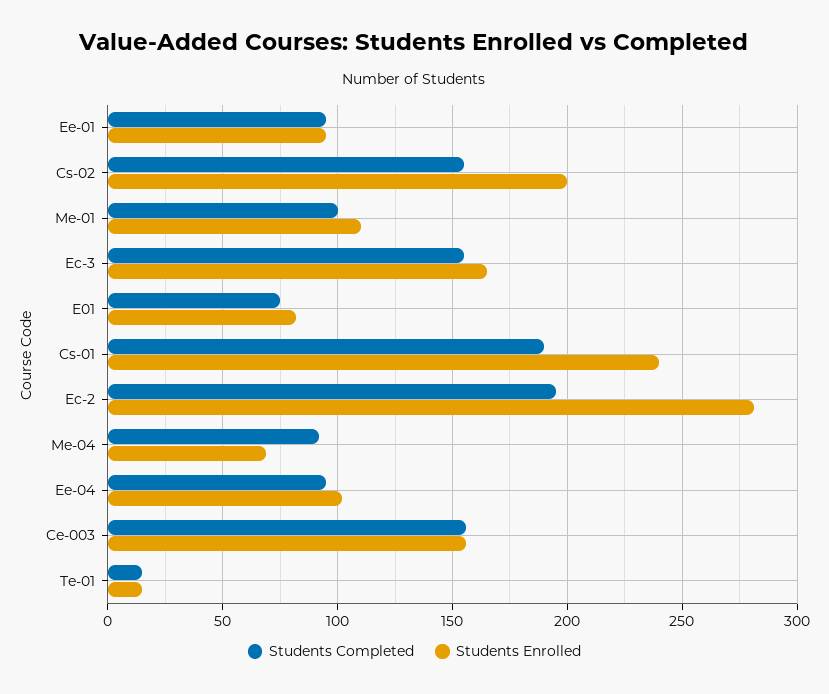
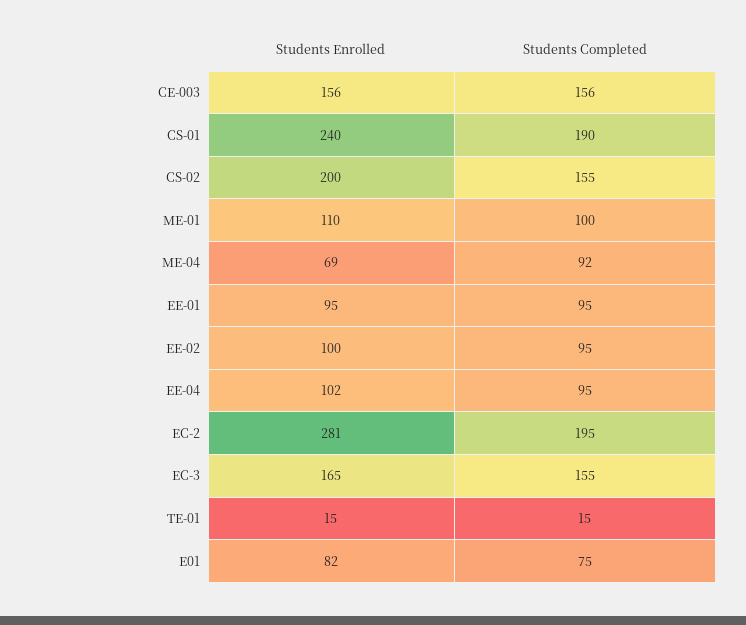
  {
    "Students Completed": {
      "Ee-01": 95,
      "Cs-02": 155,
      "Me-01": 100,
      "Ec-3": 155,
      "E01": 75,
      "Cs-01": 190,
      "Ec-2": 195,
      "Me-04": 92,
      "Ee-04": 95,
      "Ce-003": 156,
-     "Te-01": 15
+     "Te-01": 15,
+     "EE-02": 95
    },
    "Students Enrolled": {
      "Ee-01": 95,
      "Cs-02": 200,
      "Me-01": 110,
      "Ec-3": 165,
      "E01": 82,
      "Cs-01": 240,
      "Ec-2": 281,
      "Me-04": 69,
      "Ee-04": 102,
      "Ce-003": 156,
-     "Te-01": 15
+     "Te-01": 15,
+     "EE-02": 100
    }
  }

